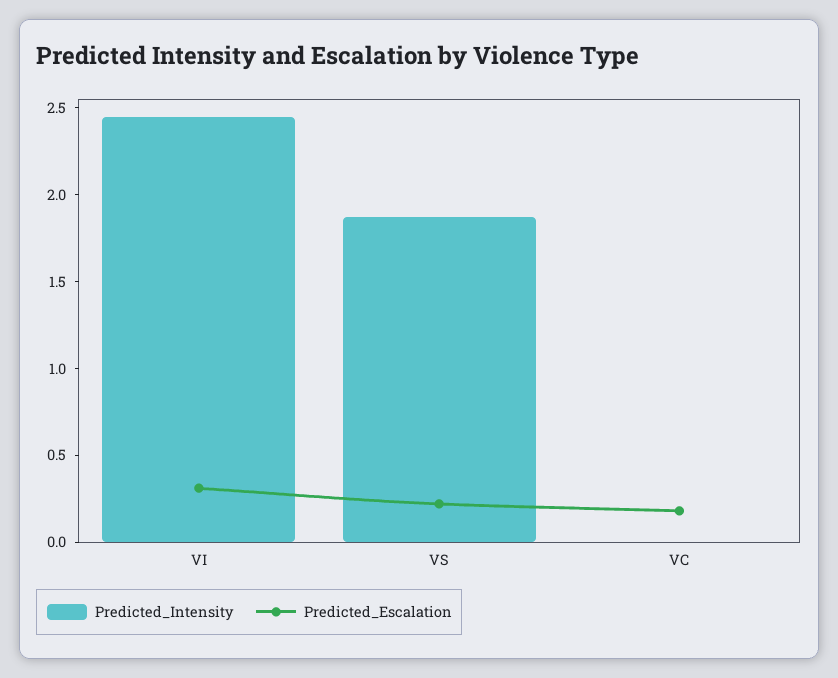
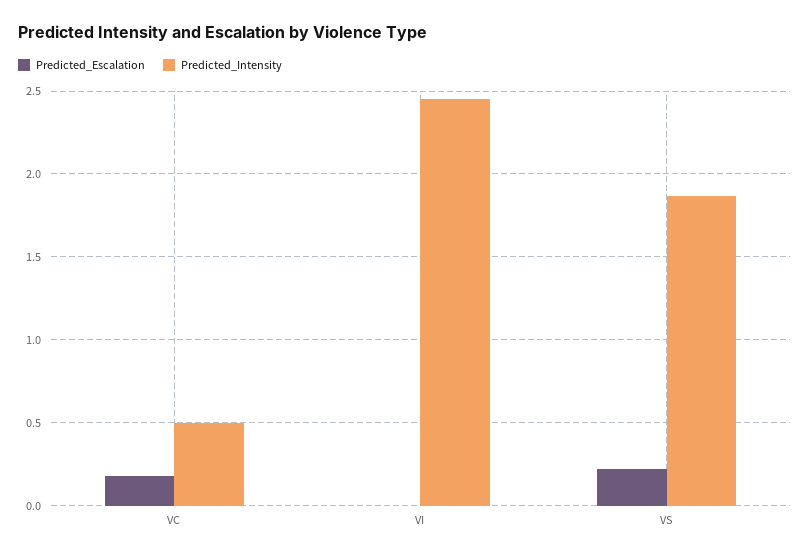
  {
    "Predicted_Intensity": {
      "VI": 2.45,
      "VS": 1.85,
-     "VC": 0
+     "VC": 0.5
    },
    "Predicted_Escalation": {
-     "VI": 0.3,
+     "VI": 0,
      "VS": 0.2,
      "VC": 0.2
    }
  }

